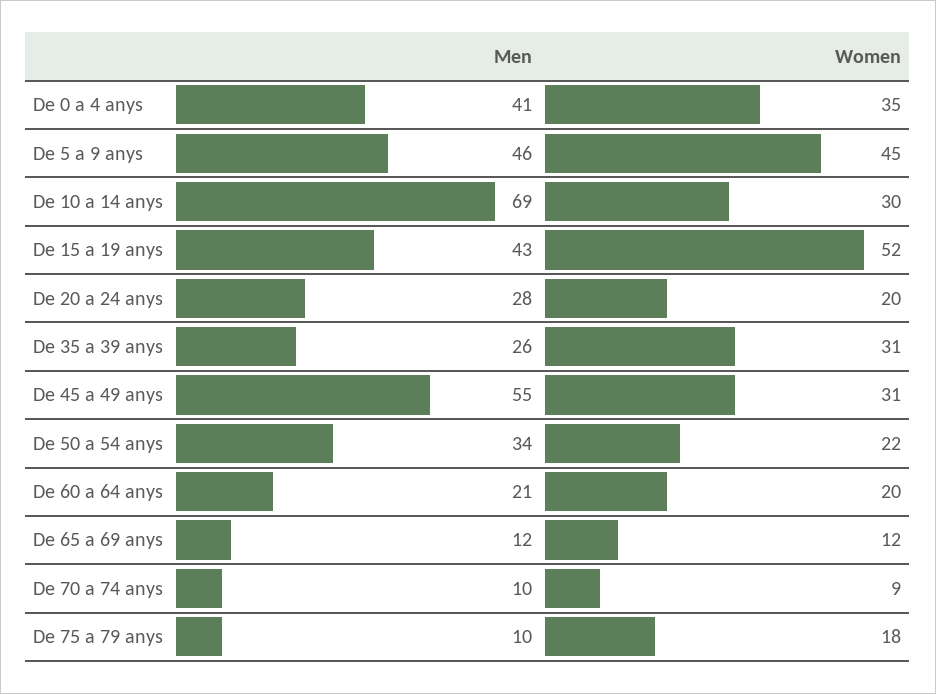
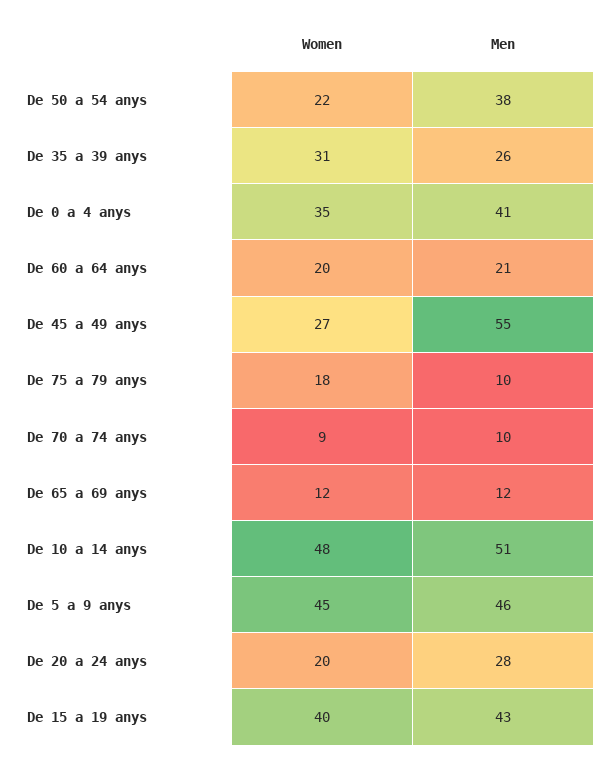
  {
    "Men": {
      "De 0 a 4 anys": 41,
      "De 5 a 9 anys": 46,
-     "De 10 a 14 anys": 69,
+     "De 10 a 14 anys": 51,
      "De 15 a 19 anys": 43,
      "De 20 a 24 anys": 28,
      "De 35 a 39 anys": 26,
      "De 45 a 49 anys": 55,
-     "De 50 a 54 anys": 34,
+     "De 50 a 54 anys": 38,
      "De 60 a 64 anys": 21,
      "De 65 a 69 anys": 12,
      "De 70 a 74 anys": 10,
      "De 75 a 79 anys": 10
    },
    "Women": {
      "De 0 a 4 anys": 35,
      "De 5 a 9 anys": 45,
-     "De 10 a 14 anys": 30,
+     "De 10 a 14 anys": 48,
-     "De 15 a 19 anys": 52,
+     "De 15 a 19 anys": 40,
      "De 20 a 24 anys": 20,
      "De 35 a 39 anys": 31,
-     "De 45 a 49 anys": 31,
+     "De 45 a 49 anys": 27,
      "De 50 a 54 anys": 22,
      "De 60 a 64 anys": 20,
      "De 65 a 69 anys": 12,
      "De 70 a 74 anys": 9,
      "De 75 a 79 anys": 18
    }
  }

